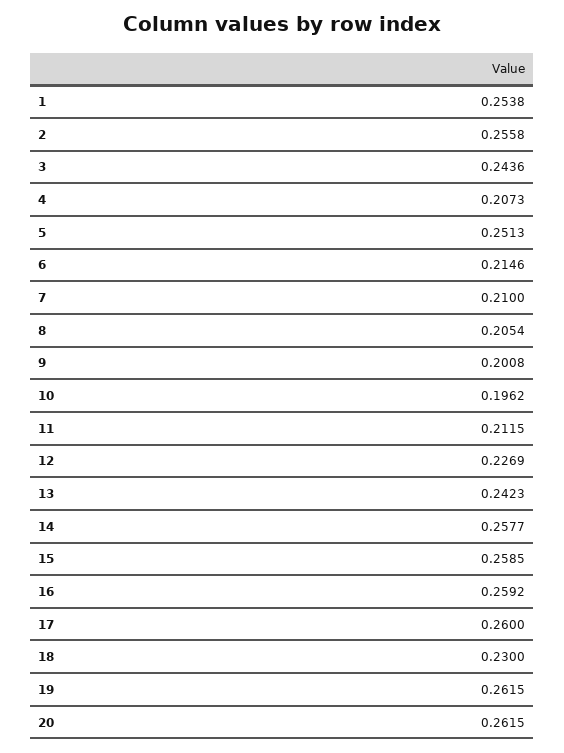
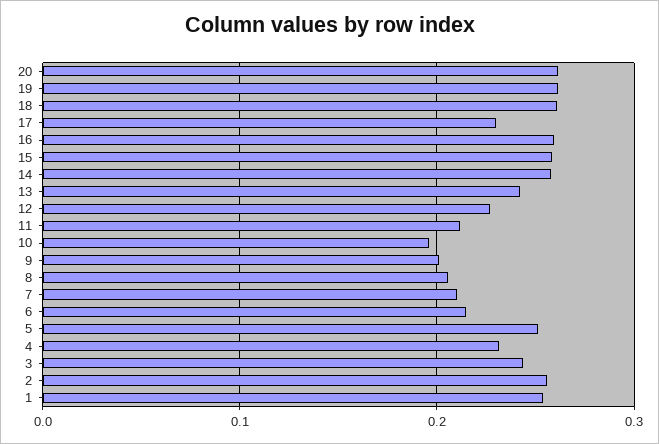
  {
    "1": 0.2538,
    "2": 0.2558,
    "3": 0.2436,
-   "4": 0.2073,
+   "4": 0.23,
    "5": 0.2513,
    "6": 0.2146,
    "7": 0.21,
    "8": 0.2054,
    "9": 0.2008,
    "10": 0.1962,
    "11": 0.2115,
    "12": 0.2269,
    "13": 0.2423,
    "14": 0.2577,
    "15": 0.2585,
    "16": 0.2592,
-   "17": 0.26,
+   "17": 0.23,
-   "18": 0.23,
+   "18": 0.26,
    "19": 0.2615,
    "20": 0.2615
  }

